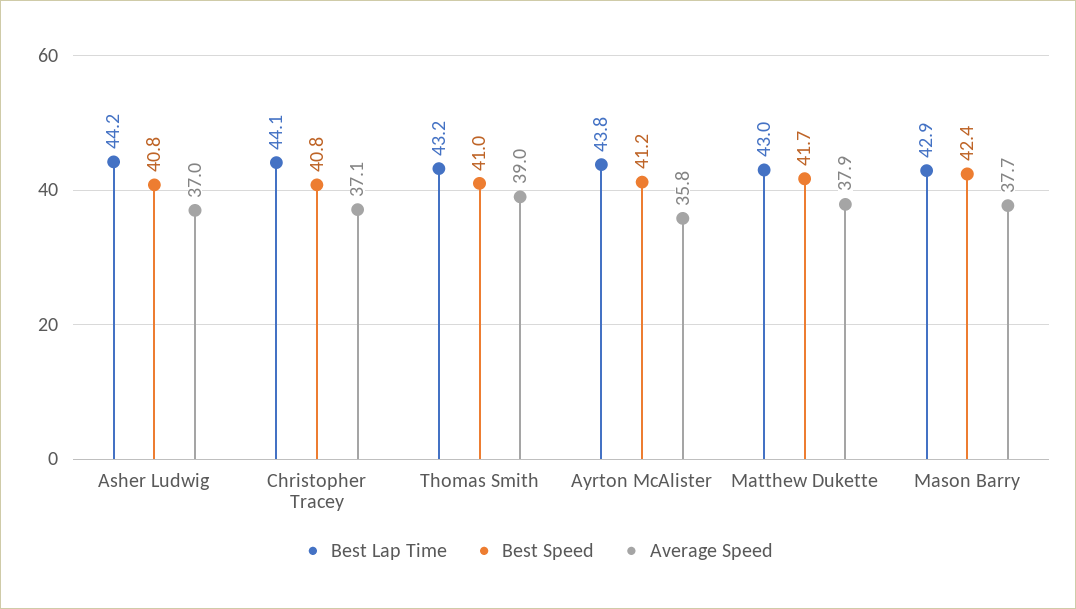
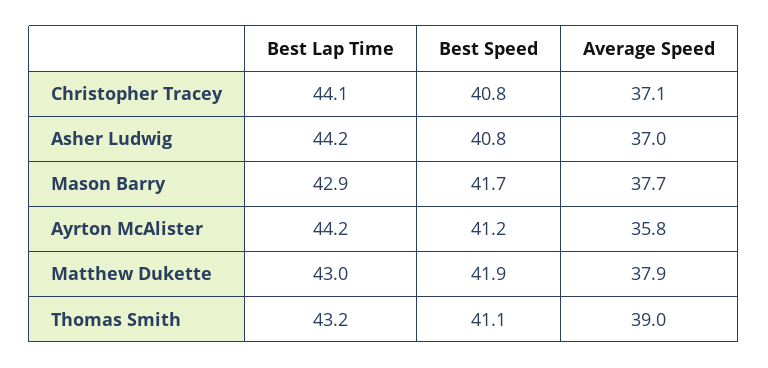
  {
    "Best Lap Time": {
      "Asher Ludwig": 44.2,
      "Christopher Tracey": 44.1,
      "Thomas Smith": 43.2,
-     "Ayrton McAlister": 43.8,
+     "Ayrton McAlister": 44.2,
      "Matthew Dukette": 43,
      "Mason Barry": 42.9
    },
    "Best Speed": {
      "Asher Ludwig": 40.8,
      "Christopher Tracey": 40.8,
-     "Thomas Smith": 41,
+     "Thomas Smith": 41.1,
      "Ayrton McAlister": 41.2,
-     "Matthew Dukette": 41.7,
+     "Matthew Dukette": 41.9,
-     "Mason Barry": 42.4
+     "Mason Barry": 41.7
    },
    "Average Speed": {
      "Asher Ludwig": 37,
      "Christopher Tracey": 37.1,
      "Thomas Smith": 39,
      "Ayrton McAlister": 35.8,
      "Matthew Dukette": 37.9,
      "Mason Barry": 37.7
    }
  }

